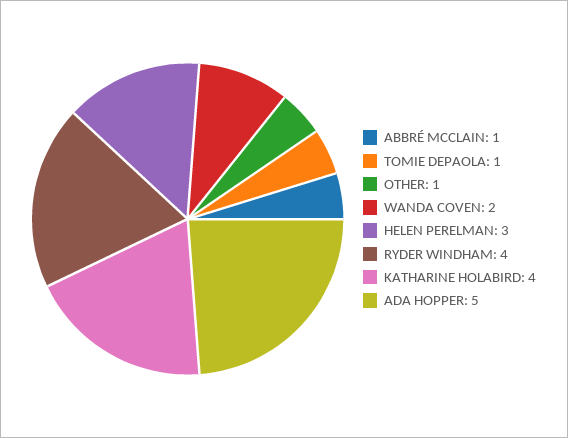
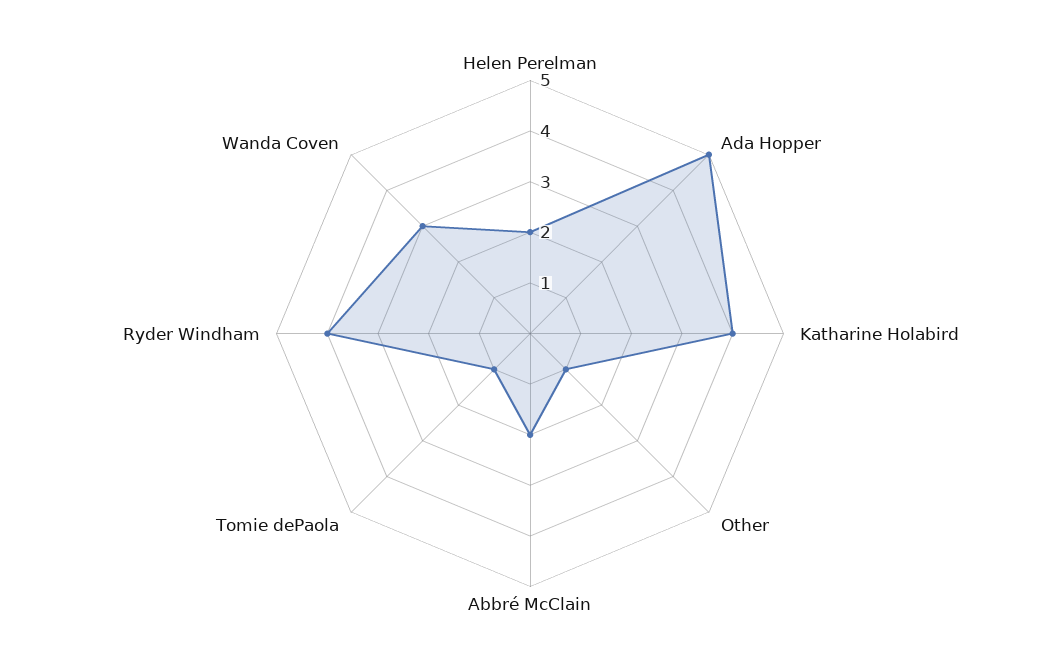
  {
-   "ABBRÉ MCCLAIN": 1,
+   "ABBRÉ MCCLAIN": 2,
    "TOMIE DEPAOLA": 1,
    "OTHER": 1,
-   "WANDA COVEN": 2,
+   "WANDA COVEN": 3,
-   "HELEN PERELMAN": 3,
+   "HELEN PERELMAN": 2,
    "RYDER WINDHAM": 4,
    "KATHARINE HOLABIRD": 4,
    "ADA HOPPER": 5
  }

